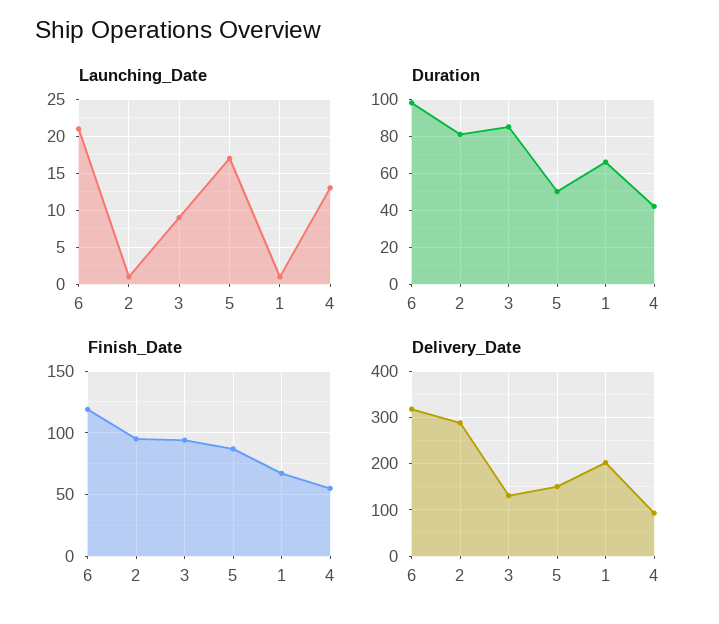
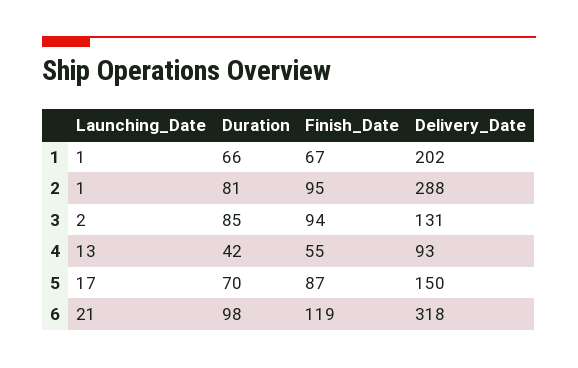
  {
    "Launching_Date": {
      "6": 21,
      "2": 1,
-     "3": 9,
+     "3": 2,
      "5": 17,
      "1": 1,
      "4": 13
    },
    "Duration": {
      "6": 98,
      "2": 81,
      "3": 85,
-     "5": 50,
+     "5": 70,
      "1": 66,
      "4": 42
    },
    "Finish_Date": {
      "6": 119,
      "2": 95,
      "3": 94,
      "5": 87,
      "1": 67,
      "4": 55
    },
    "Delivery_Date": {
      "6": 318,
      "2": 288,
      "3": 131,
      "5": 150,
      "1": 202,
      "4": 93
    }
  }

